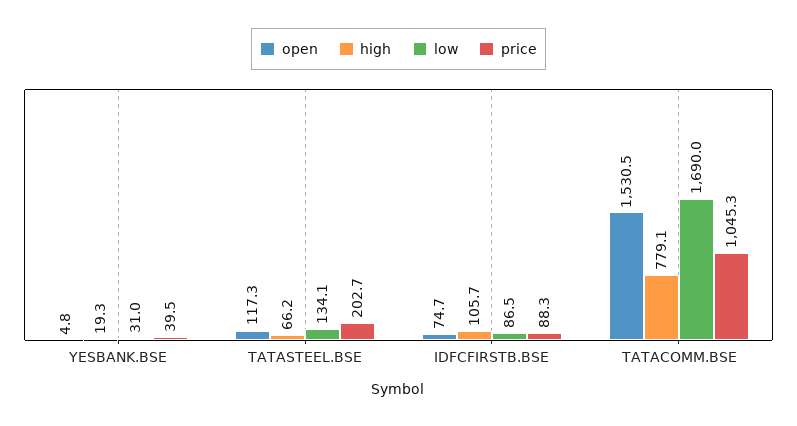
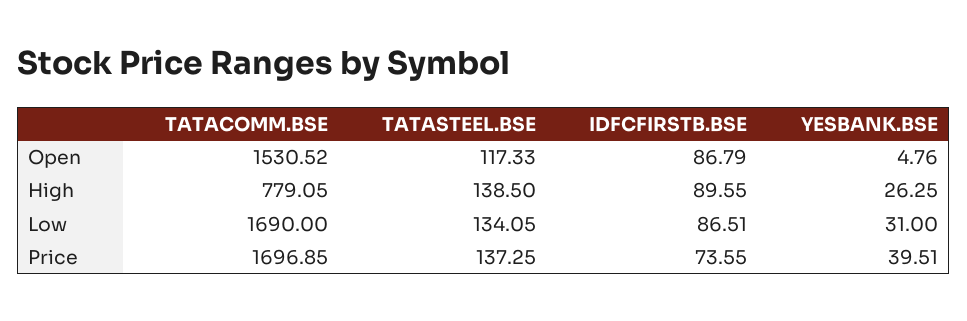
  {
    "open": {
      "YESBANK.BSE": 4.76,
      "TATASTEEL.BSE": 117.33,
-     "IDFCFIRSTB.BSE": 74.7,
+     "IDFCFIRSTB.BSE": 86.79,
      "TATACOMM.BSE": 1530.52
    },
    "high": {
-     "YESBANK.BSE": 19.3,
+     "YESBANK.BSE": 26.25,
-     "TATASTEEL.BSE": 66.2,
+     "TATASTEEL.BSE": 138.5,
-     "IDFCFIRSTB.BSE": 105.7,
+     "IDFCFIRSTB.BSE": 89.55,
      "TATACOMM.BSE": 779.05
    },
    "low": {
      "YESBANK.BSE": 31,
      "TATASTEEL.BSE": 134.05,
      "IDFCFIRSTB.BSE": 86.51,
      "TATACOMM.BSE": 1690
    },
    "price": {
      "YESBANK.BSE": 39.51,
-     "TATASTEEL.BSE": 202.7,
+     "TATASTEEL.BSE": 137.25,
-     "IDFCFIRSTB.BSE": 88.3,
+     "IDFCFIRSTB.BSE": 73.55,
-     "TATACOMM.BSE": 1045.3
+     "TATACOMM.BSE": 1696.85
    }
  }

